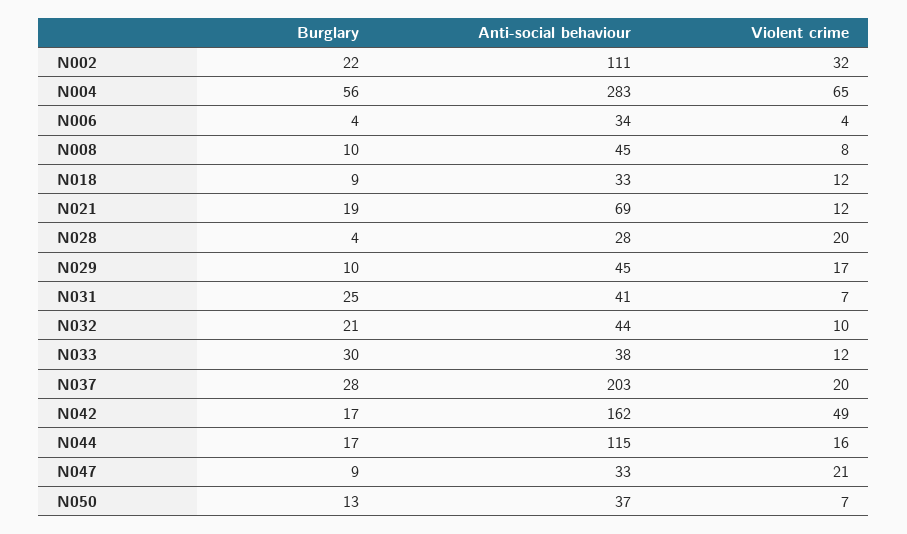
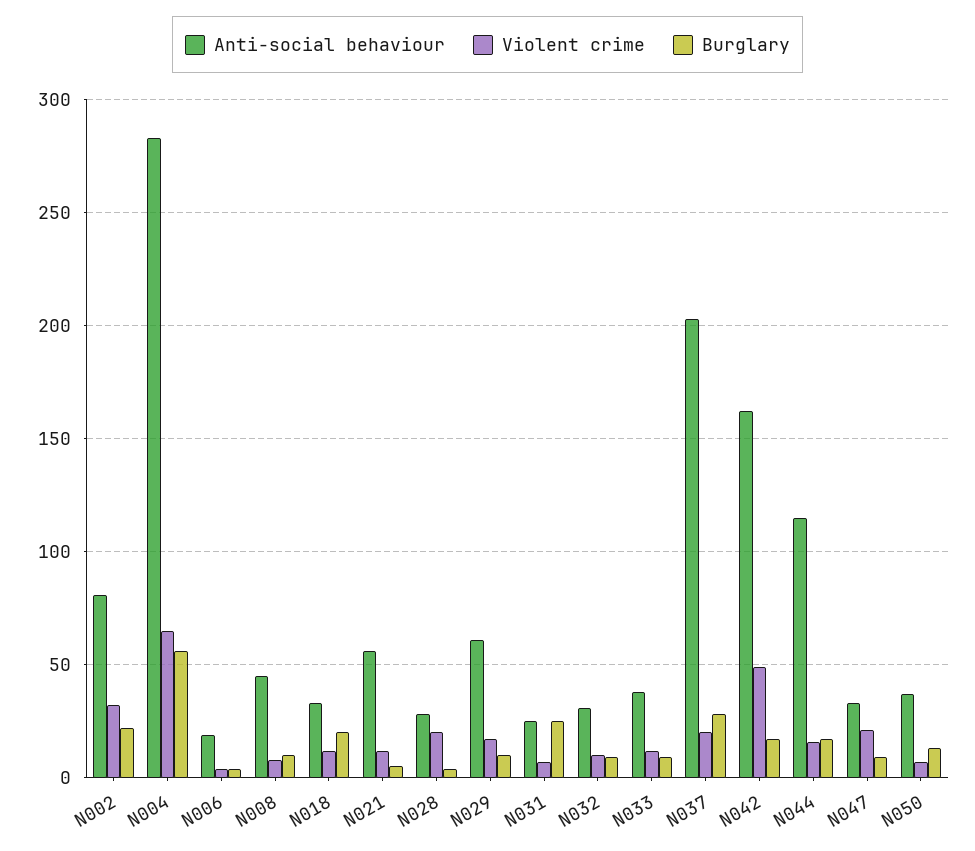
  {
    "Burglary": {
      "N002": 22,
      "N004": 56,
      "N006": 4,
      "N008": 10,
-     "N018": 9,
+     "N018": 20,
-     "N021": 19,
+     "N021": 5,
      "N028": 4,
      "N029": 10,
      "N031": 25,
-     "N032": 21,
+     "N032": 10,
-     "N033": 30,
+     "N033": 10,
      "N037": 28,
      "N042": 17,
      "N044": 17,
      "N047": 9,
      "N050": 13
    },
    "Anti-social behaviour": {
-     "N002": 111,
+     "N002": 80,
      "N004": 283,
-     "N006": 34,
+     "N006": 20,
      "N008": 45,
      "N018": 33,
-     "N021": 69,
+     "N021": 55,
      "N028": 28,
-     "N029": 45,
+     "N029": 60,
-     "N031": 41,
+     "N031": 25,
-     "N032": 44,
+     "N032": 30,
      "N033": 38,
      "N037": 203,
      "N042": 162,
      "N044": 115,
      "N047": 33,
      "N050": 37
    },
    "Violent crime": {
      "N002": 32,
      "N004": 65,
      "N006": 4,
      "N008": 8,
      "N018": 12,
      "N021": 12,
      "N028": 20,
      "N029": 17,
      "N031": 7,
      "N032": 10,
      "N033": 12,
      "N037": 20,
      "N042": 49,
      "N044": 16,
      "N047": 21,
      "N050": 7
    }
  }

